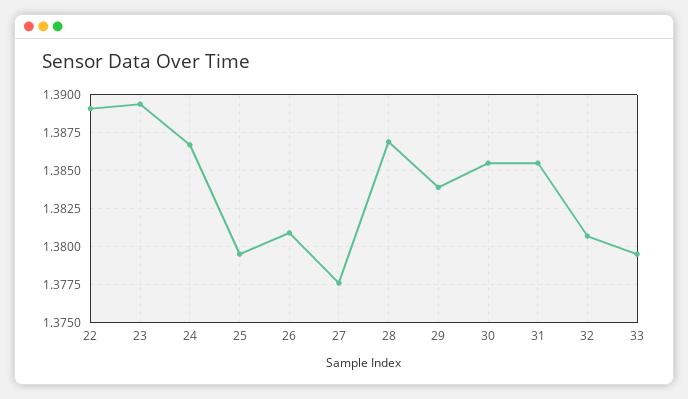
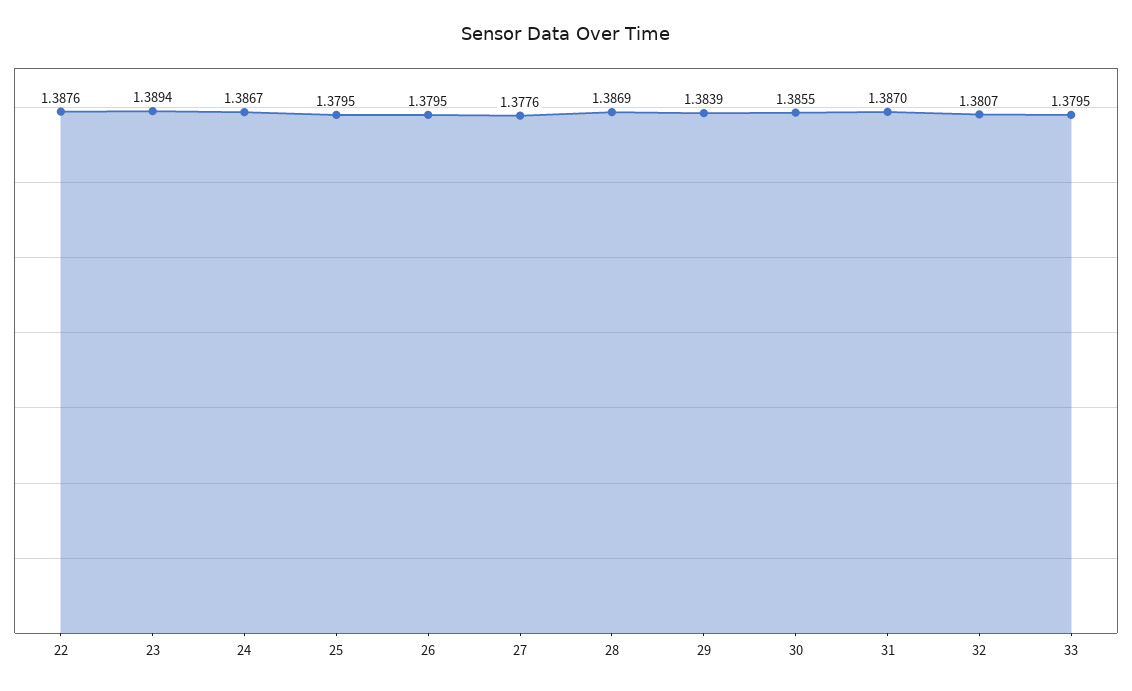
  {
-   "22": 1.389,
+   "22": 1.3876,
    "23": 1.3894,
    "24": 1.3867,
    "25": 1.3795,
-   "26": 1.381,
+   "26": 1.3795,
    "27": 1.3776,
    "28": 1.3869,
    "29": 1.3839,
    "30": 1.3855,
-   "31": 1.3855,
+   "31": 1.387,
    "32": 1.3807,
    "33": 1.3795
  }

